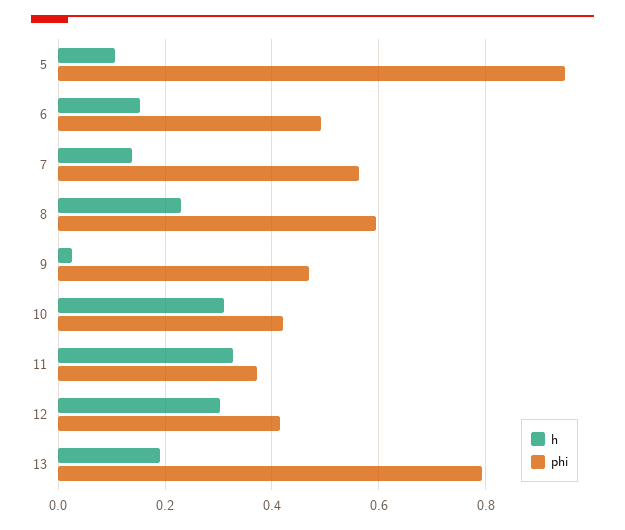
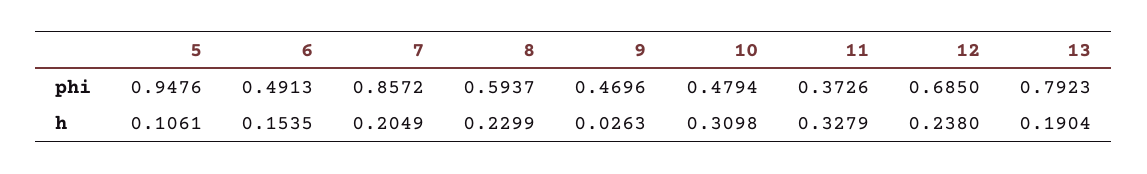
  {
    "h": {
      "5": 0.1061,
      "6": 0.1535,
-     "7": 0.14,
+     "7": 0.2049,
      "8": 0.2299,
      "9": 0.0263,
      "10": 0.3098,
      "11": 0.3279,
-     "12": 0.3,
+     "12": 0.238,
      "13": 0.1904
    },
    "phi": {
      "5": 0.9476,
      "6": 0.4913,
-     "7": 0.56,
+     "7": 0.8572,
      "8": 0.5937,
      "9": 0.4696,
-     "10": 0.42,
+     "10": 0.4794,
      "11": 0.3726,
-     "12": 0.42,
+     "12": 0.685,
      "13": 0.7923
    }
  }

